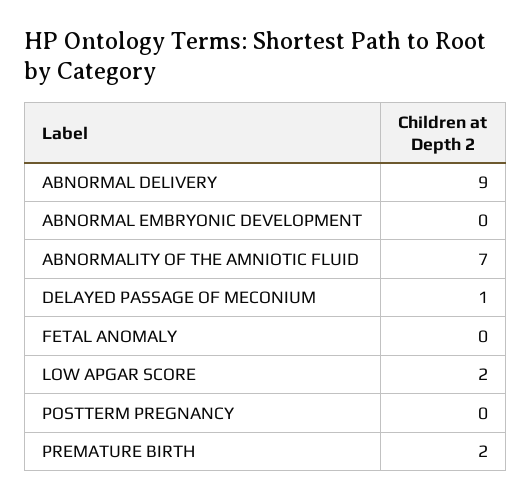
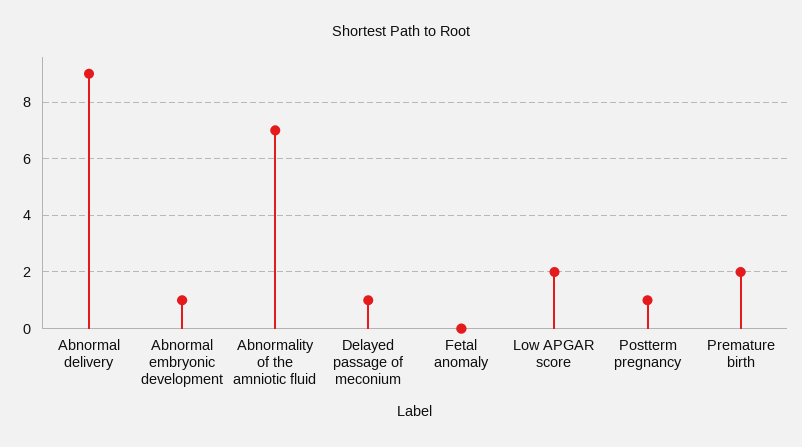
  {
    "ABNORMAL DELIVERY": 9,
-   "ABNORMAL EMBRYONIC DEVELOPMENT": 0,
+   "ABNORMAL EMBRYONIC DEVELOPMENT": 1,
    "ABNORMALITY OF THE AMNIOTIC FLUID": 7,
    "DELAYED PASSAGE OF MECONIUM": 1,
    "FETAL ANOMALY": 0,
    "LOW APGAR SCORE": 2,
-   "POSTTERM PREGNANCY": 0,
+   "POSTTERM PREGNANCY": 1,
    "PREMATURE BIRTH": 2
  }

